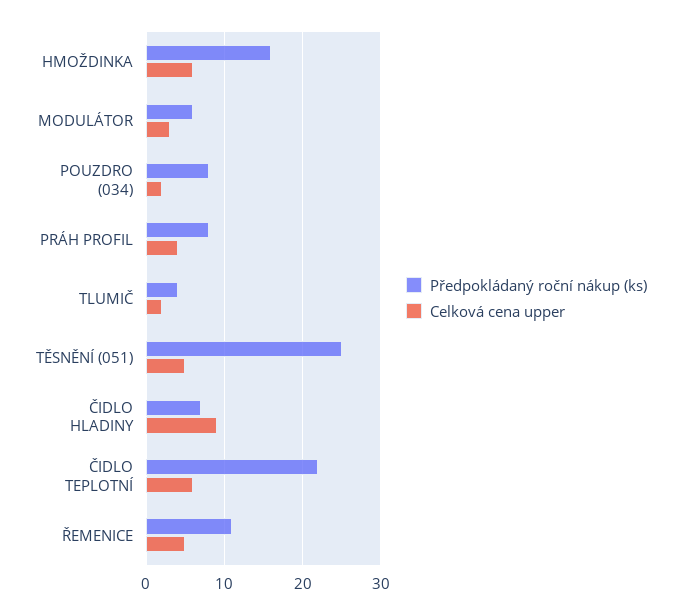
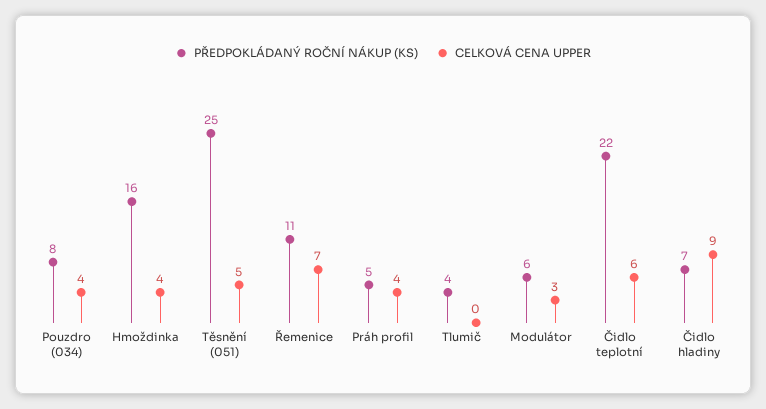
  {
    "Předpokládaný roční nákup (ks)": {
      "HMOŽDINKA": 16,
      "MODULÁTOR": 6,
      "POUZDRO (034)": 8,
-     "PRÁH PROFIL": 8,
+     "PRÁH PROFIL": 5,
      "TLUMIČ": 4,
      "TĚSNĚNÍ (051)": 25,
      "ČIDLO HLADINY": 7,
      "ČIDLO TEPLOTNÍ": 22,
      "ŘEMENICE": 11
    },
    "Celková cena upper": {
-     "HMOŽDINKA": 6,
+     "HMOŽDINKA": 4,
      "MODULÁTOR": 3,
-     "POUZDRO (034)": 2,
+     "POUZDRO (034)": 4,
      "PRÁH PROFIL": 4,
-     "TLUMIČ": 2,
+     "TLUMIČ": 0,
      "TĚSNĚNÍ (051)": 5,
      "ČIDLO HLADINY": 9,
      "ČIDLO TEPLOTNÍ": 6,
-     "ŘEMENICE": 5
+     "ŘEMENICE": 7
    }
  }

